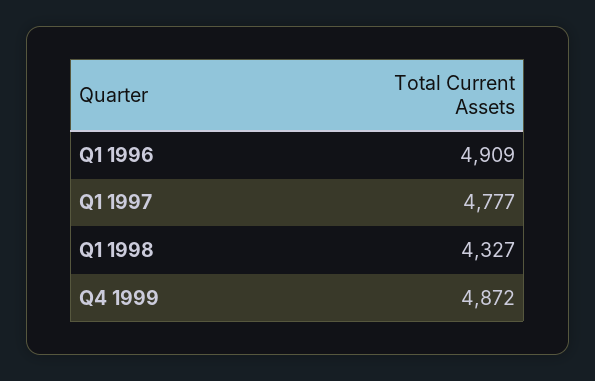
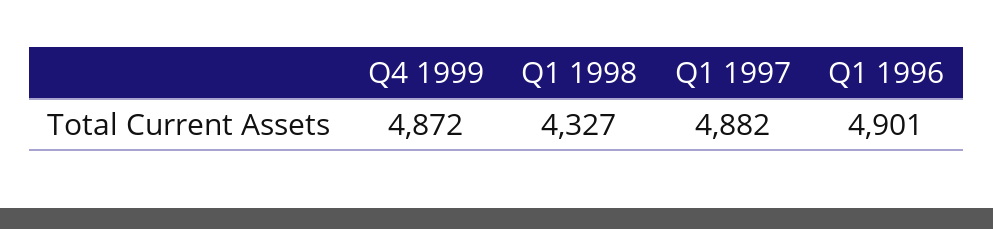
  {
-   "Q1 1996": 4909,
+   "Q1 1996": 4901,
-   "Q1 1997": 4777,
+   "Q1 1997": 4882,
    "Q1 1998": 4327,
    "Q4 1999": 4872
  }

